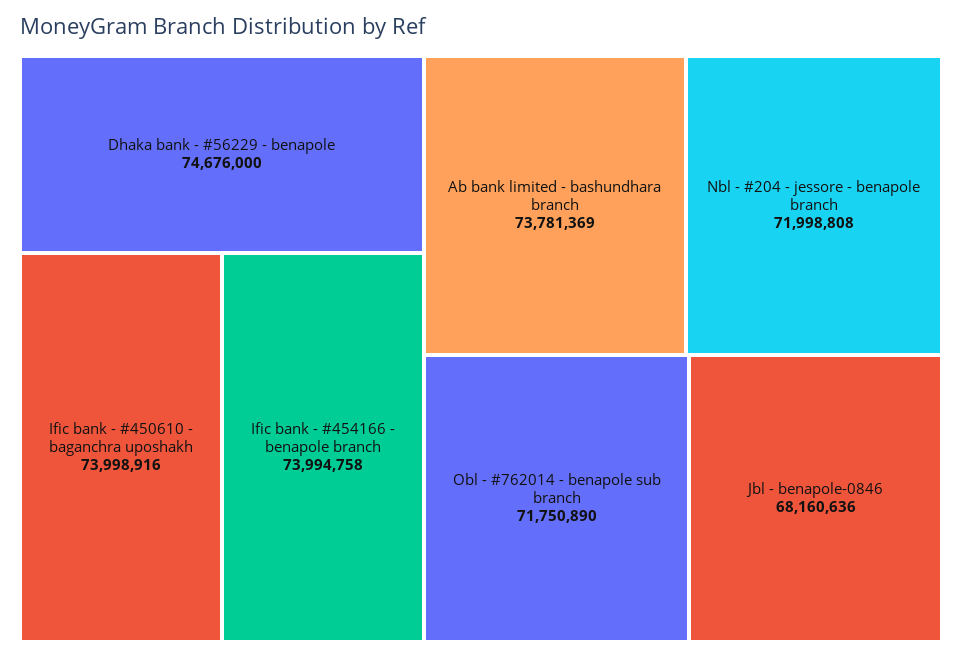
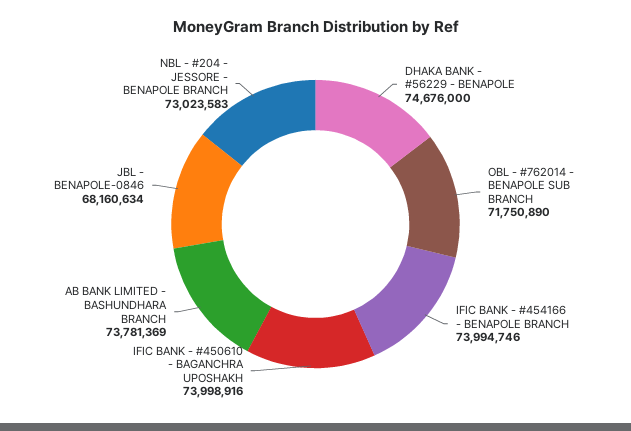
  {
    "Dhaka bank - #56229 - benapole": 74676000,
    "Ific bank - #450610 - baganchra uposhakh": 73998916,
-   "Ific bank - #454166 - benapole branch": 73994758,
+   "Ific bank - #454166 - benapole branch": 73994746,
    "Ab bank limited - bashundhara branch": 73781369,
-   "Nbl - #204 - jessore - benapole branch": 71998808,
+   "Nbl - #204 - jessore - benapole branch": 73023583,
    "Obl - #762014 - benapole sub branch": 71750890,
-   "Jbl - benapole-0846": 68160636
+   "Jbl - benapole-0846": 68160634
  }

